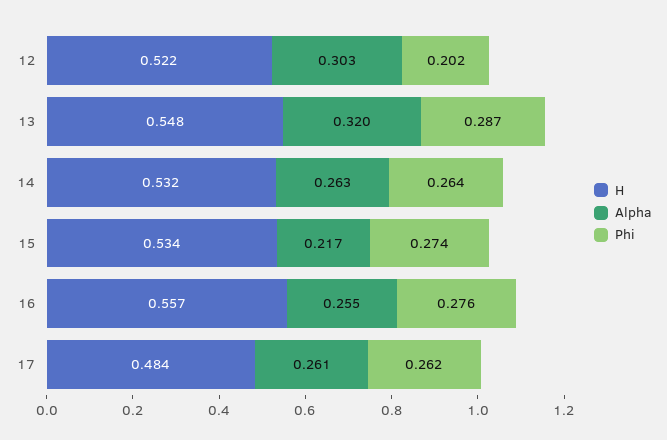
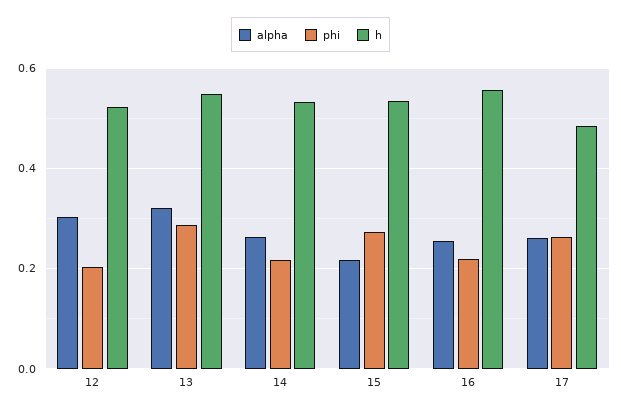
  {
    "H": {
      "12": 0.522,
      "13": 0.548,
      "14": 0.532,
      "15": 0.534,
      "16": 0.557,
      "17": 0.484
    },
    "Alpha": {
      "12": 0.303,
      "13": 0.32,
      "14": 0.263,
      "15": 0.217,
      "16": 0.255,
      "17": 0.261
    },
    "Phi": {
      "12": 0.202,
      "13": 0.287,
-     "14": 0.264,
+     "14": 0.22,
      "15": 0.274,
-     "16": 0.276,
+     "16": 0.22,
      "17": 0.262
    }
  }

